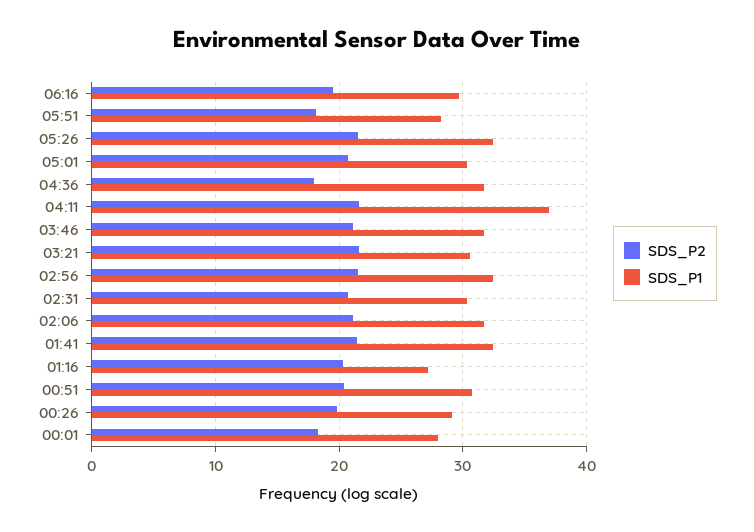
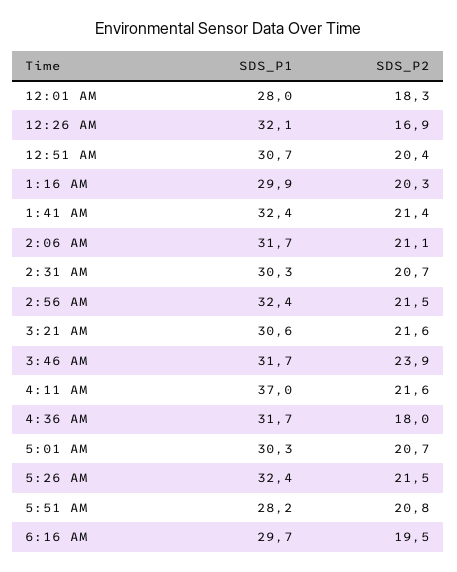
  {
    "SDS_P2": {
      "06:16": 19.5,
-     "05:51": 18,
+     "05:51": 20.8,
      "05:26": 21.5,
      "05:01": 20.7,
      "04:36": 18,
      "04:11": 21.6,
-     "03:46": 21,
+     "03:46": 23.9,
      "03:21": 21.6,
      "02:56": 21.5,
      "02:31": 20.7,
      "02:06": 21.1,
      "01:41": 21.4,
      "01:16": 20.3,
      "00:51": 20.4,
-     "00:26": 20,
+     "00:26": 16.9,
      "00:01": 18.3
    },
    "SDS_P1": {
      "06:16": 29.7,
      "05:51": 28.2,
      "05:26": 32.4,
      "05:01": 30.3,
      "04:36": 31.7,
      "04:11": 37,
      "03:46": 31.7,
      "03:21": 30.6,
      "02:56": 32.4,
      "02:31": 30.3,
      "02:06": 31.7,
      "01:41": 32.4,
-     "01:16": 27,
+     "01:16": 29.9,
      "00:51": 30.7,
-     "00:26": 29,
+     "00:26": 32.1,
      "00:01": 28
    }
  }

